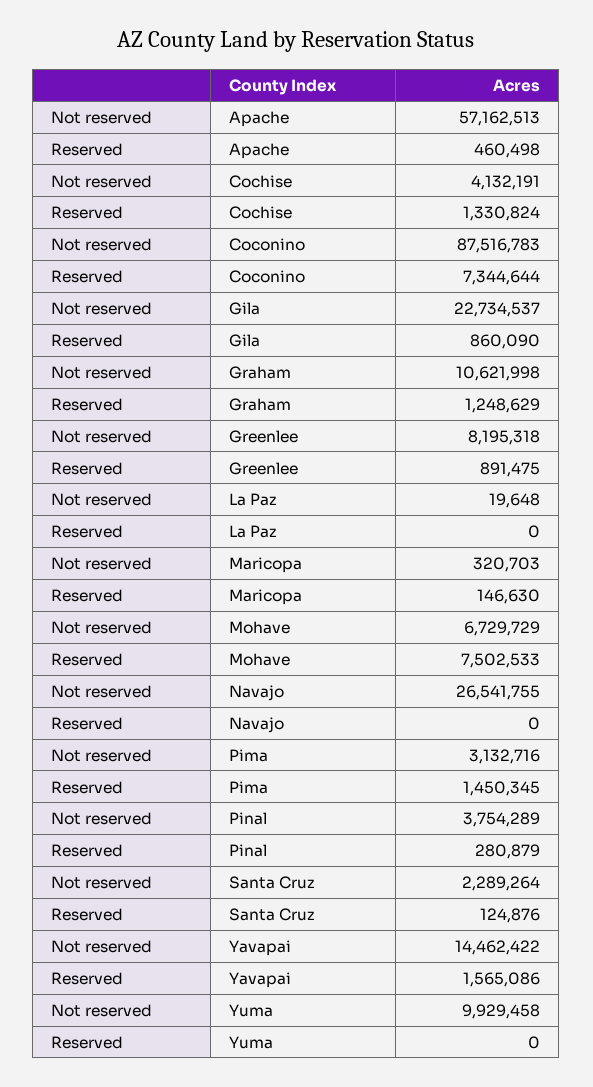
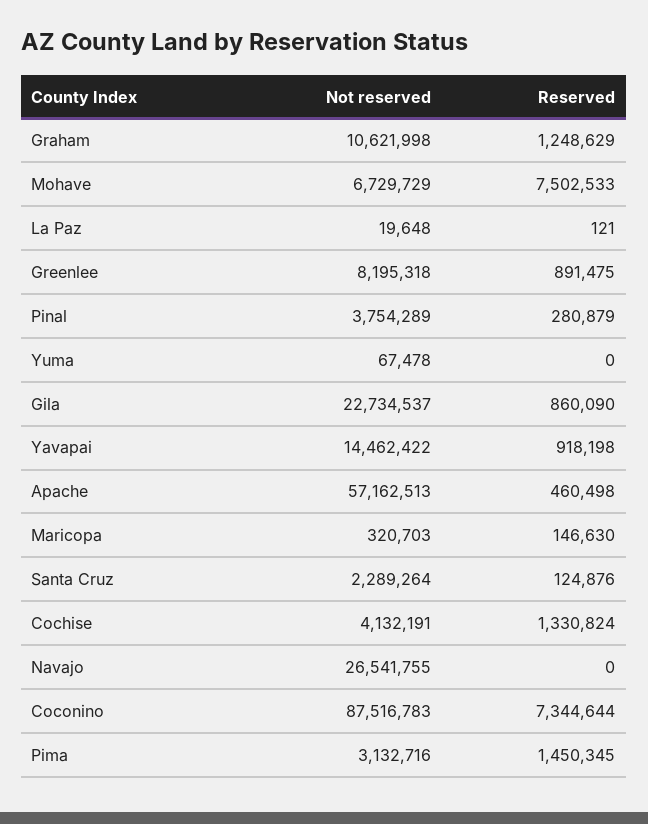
  {
    "Not reserved": {
      "Apache": 57162513,
      "Cochise": 4132191,
      "Coconino": 87516783,
      "Gila": 22734537,
      "Graham": 10621998,
      "Greenlee": 8195318,
      "La Paz": 19648,
      "Maricopa": 320703,
      "Mohave": 6729729,
      "Navajo": 26541755,
      "Pima": 3132716,
      "Pinal": 3754289,
      "Santa Cruz": 2289264,
      "Yavapai": 14462422,
-     "Yuma": 9929458
+     "Yuma": 67478
    },
    "Reserved": {
      "Apache": 460498,
      "Cochise": 1330824,
      "Coconino": 7344644,
      "Gila": 860090,
      "Graham": 1248629,
      "Greenlee": 891475,
-     "La Paz": 0,
+     "La Paz": 121,
      "Maricopa": 146630,
      "Mohave": 7502533,
      "Navajo": 0,
      "Pima": 1450345,
      "Pinal": 280879,
      "Santa Cruz": 124876,
-     "Yavapai": 1565086,
+     "Yavapai": 918198,
      "Yuma": 0
    }
  }

